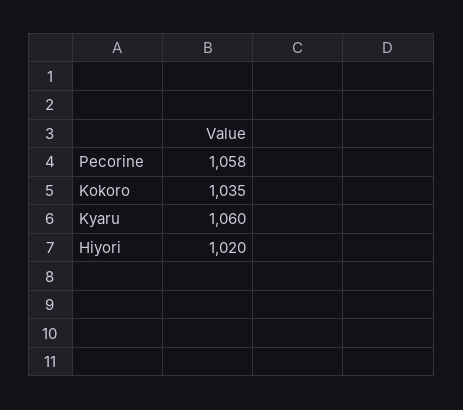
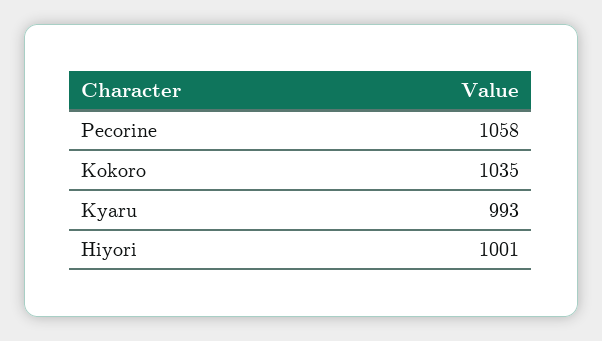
  {
    "Pecorine": 1058,
    "Kokoro": 1035,
-   "Kyaru": 1060,
+   "Kyaru": 993,
-   "Hiyori": 1020
+   "Hiyori": 1001
  }

